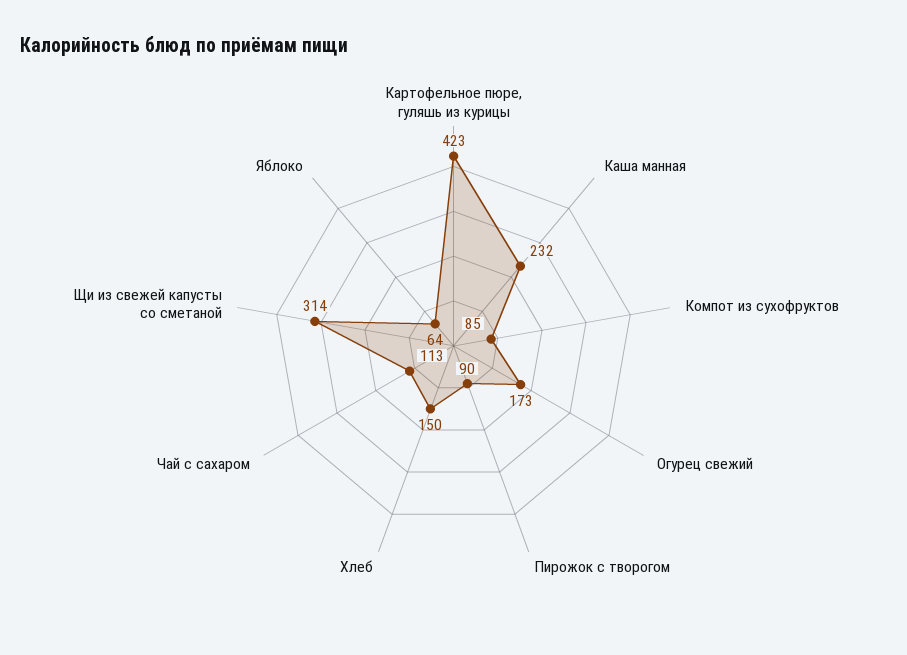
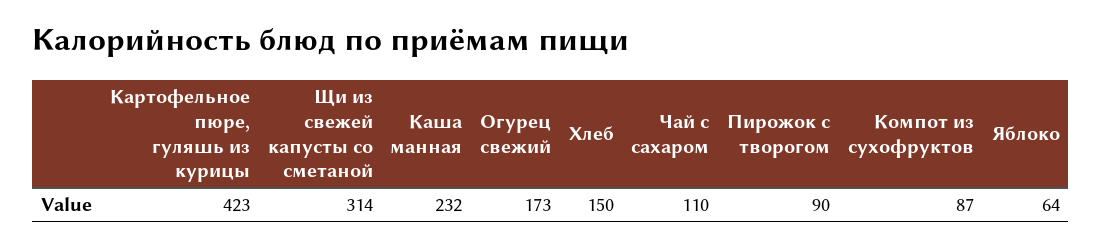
  {
    "Картофельное пюре, гуляшь из курицы": 423,
    "Каша манная": 232,
-   "Компот из сухофруктов": 85,
+   "Компот из сухофруктов": 87,
    "Огурец свежий": 173,
    "Пирожок с творогом": 90,
    "Хлеб": 150,
-   "Чай с сахаром": 113,
+   "Чай с сахаром": 110,
    "Щи из свежей капусты со сметаной": 314,
    "Яблоко": 64
  }

